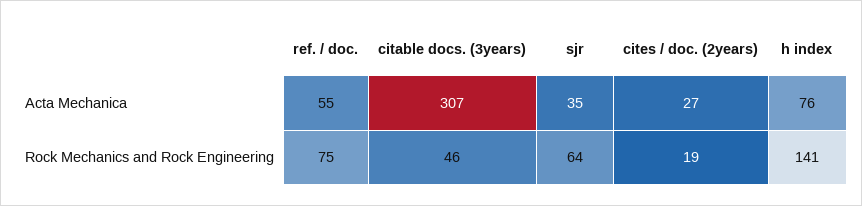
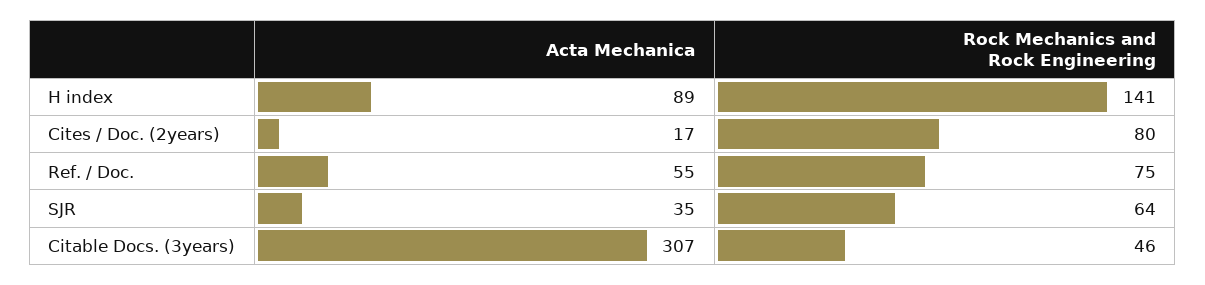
  {
    "ref. / doc.": {
      "Acta Mechanica": 55,
      "Rock Mechanics and Rock Engineering": 75
    },
    "citable docs. (3years)": {
      "Acta Mechanica": 307,
      "Rock Mechanics and Rock Engineering": 46
    },
    "sjr": {
      "Acta Mechanica": 35,
      "Rock Mechanics and Rock Engineering": 64
    },
    "cites / doc. (2years)": {
-     "Acta Mechanica": 27,
+     "Acta Mechanica": 17,
-     "Rock Mechanics and Rock Engineering": 19
+     "Rock Mechanics and Rock Engineering": 80
    },
    "h index": {
-     "Acta Mechanica": 76,
+     "Acta Mechanica": 89,
      "Rock Mechanics and Rock Engineering": 141
    }
  }

